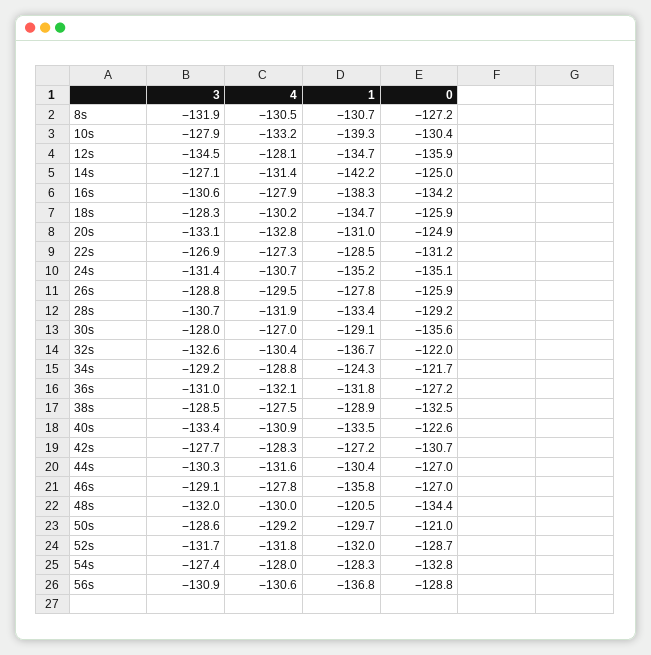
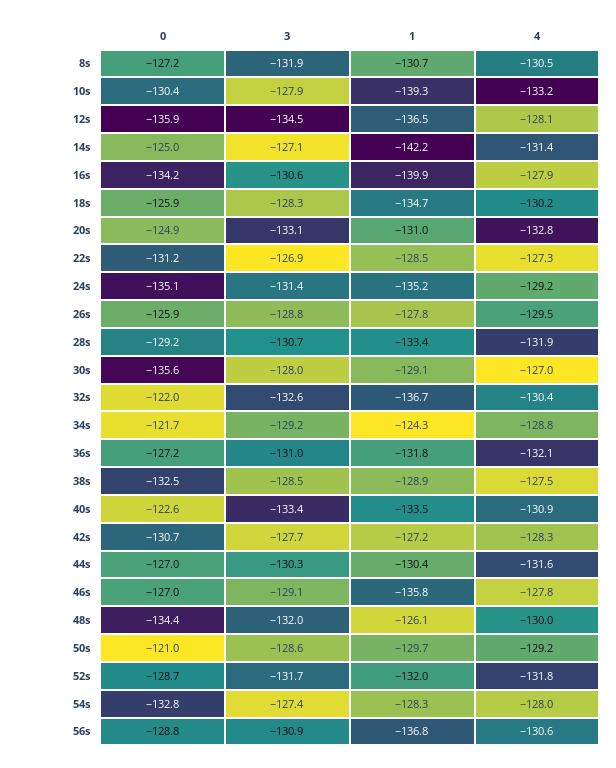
  {
    "3": {
      "8s": -131.9,
      "10s": -127.9,
      "12s": -134.5,
      "14s": -127.1,
      "16s": -130.6,
      "18s": -128.3,
      "20s": -133.1,
      "22s": -126.9,
      "24s": -131.4,
      "26s": -128.8,
      "28s": -130.7,
      "30s": -128,
      "32s": -132.6,
      "34s": -129.2,
      "36s": -131,
      "38s": -128.5,
      "40s": -133.4,
      "42s": -127.7,
      "44s": -130.3,
      "46s": -129.1,
      "48s": -132,
      "50s": -128.6,
      "52s": -131.7,
      "54s": -127.4,
      "56s": -130.9
    },
    "4": {
      "8s": -130.5,
      "10s": -133.2,
      "12s": -128.1,
      "14s": -131.4,
      "16s": -127.9,
      "18s": -130.2,
      "20s": -132.8,
      "22s": -127.3,
-     "24s": -130.7,
+     "24s": -129.2,
      "26s": -129.5,
      "28s": -131.9,
      "30s": -127,
      "32s": -130.4,
      "34s": -128.8,
      "36s": -132.1,
      "38s": -127.5,
      "40s": -130.9,
      "42s": -128.3,
      "44s": -131.6,
      "46s": -127.8,
      "48s": -130,
      "50s": -129.2,
      "52s": -131.8,
      "54s": -128,
      "56s": -130.6
    },
    "1": {
      "8s": -130.7,
      "10s": -139.3,
-     "12s": -134.7,
+     "12s": -136.5,
      "14s": -142.2,
-     "16s": -138.3,
+     "16s": -139.9,
      "18s": -134.7,
      "20s": -131,
      "22s": -128.5,
      "24s": -135.2,
      "26s": -127.8,
      "28s": -133.4,
      "30s": -129.1,
      "32s": -136.7,
      "34s": -124.3,
      "36s": -131.8,
      "38s": -128.9,
      "40s": -133.5,
      "42s": -127.2,
      "44s": -130.4,
      "46s": -135.8,
-     "48s": -120.5,
+     "48s": -126.1,
      "50s": -129.7,
      "52s": -132,
      "54s": -128.3,
      "56s": -136.8
    },
    "0": {
      "8s": -127.2,
      "10s": -130.4,
      "12s": -135.9,
      "14s": -125,
      "16s": -134.2,
      "18s": -125.9,
      "20s": -124.9,
      "22s": -131.2,
      "24s": -135.1,
      "26s": -125.9,
      "28s": -129.2,
      "30s": -135.6,
      "32s": -122,
      "34s": -121.7,
      "36s": -127.2,
      "38s": -132.5,
      "40s": -122.6,
      "42s": -130.7,
      "44s": -127,
      "46s": -127,
      "48s": -134.4,
      "50s": -121,
      "52s": -128.7,
      "54s": -132.8,
      "56s": -128.8
    }
  }

